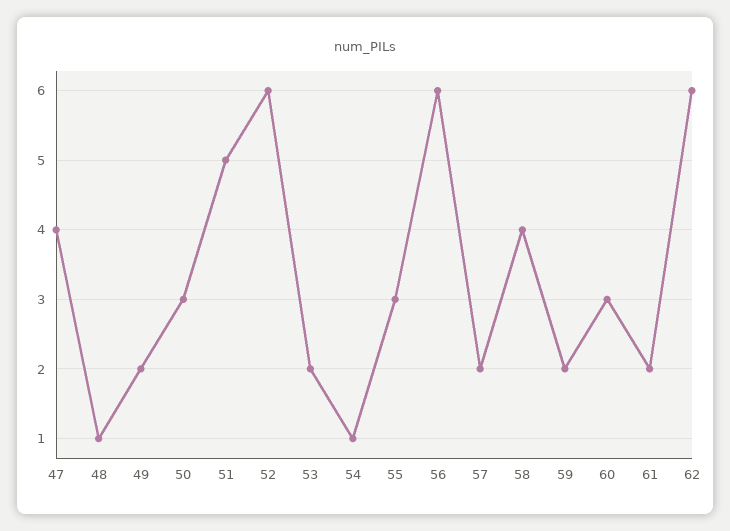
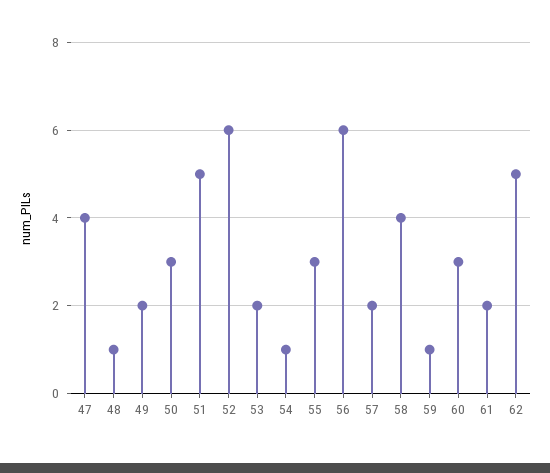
  {
    "47": 4,
    "48": 1,
    "49": 2,
    "50": 3,
    "51": 5,
    "52": 6,
    "53": 2,
    "54": 1,
    "55": 3,
    "56": 6,
    "57": 2,
    "58": 4,
-   "59": 2,
+   "59": 1,
    "60": 3,
    "61": 2,
-   "62": 6
+   "62": 5
  }

